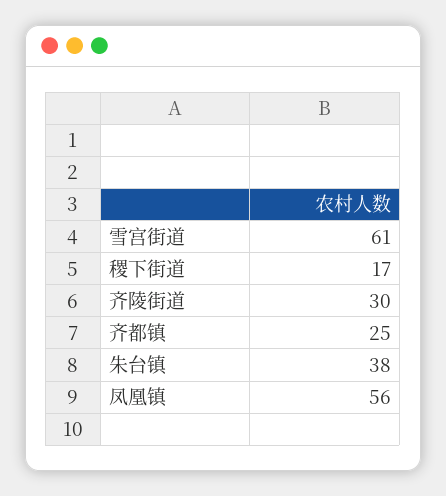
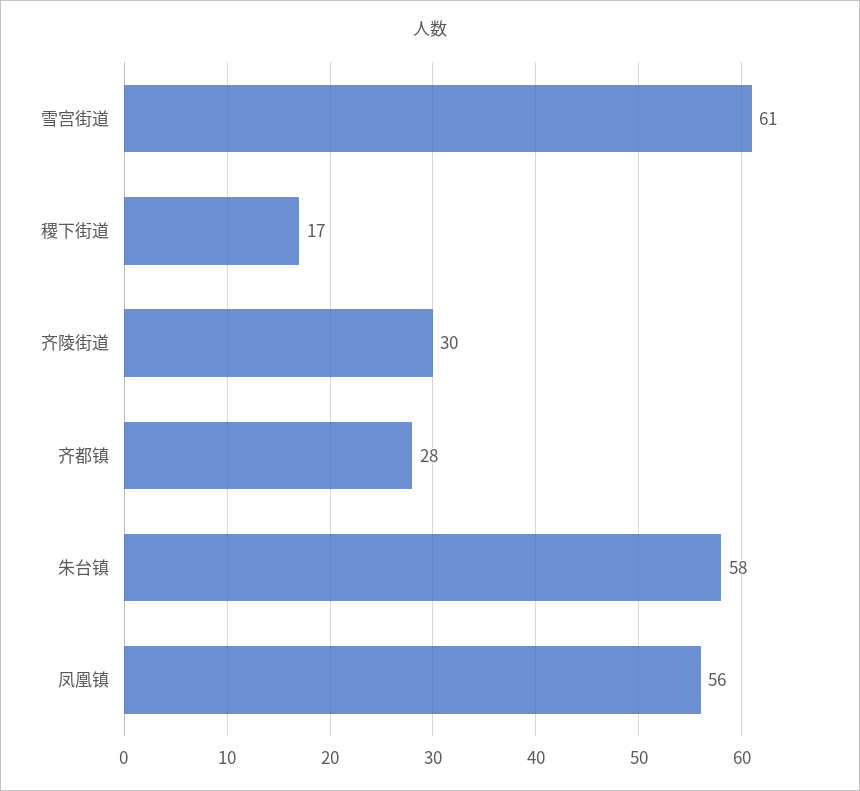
  {
    "雪宫街道": 61,
    "稷下街道": 17,
    "齐陵街道": 30,
-   "齐都镇": 25,
+   "齐都镇": 28,
-   "朱台镇": 38,
+   "朱台镇": 58,
    "凤凰镇": 56
  }

